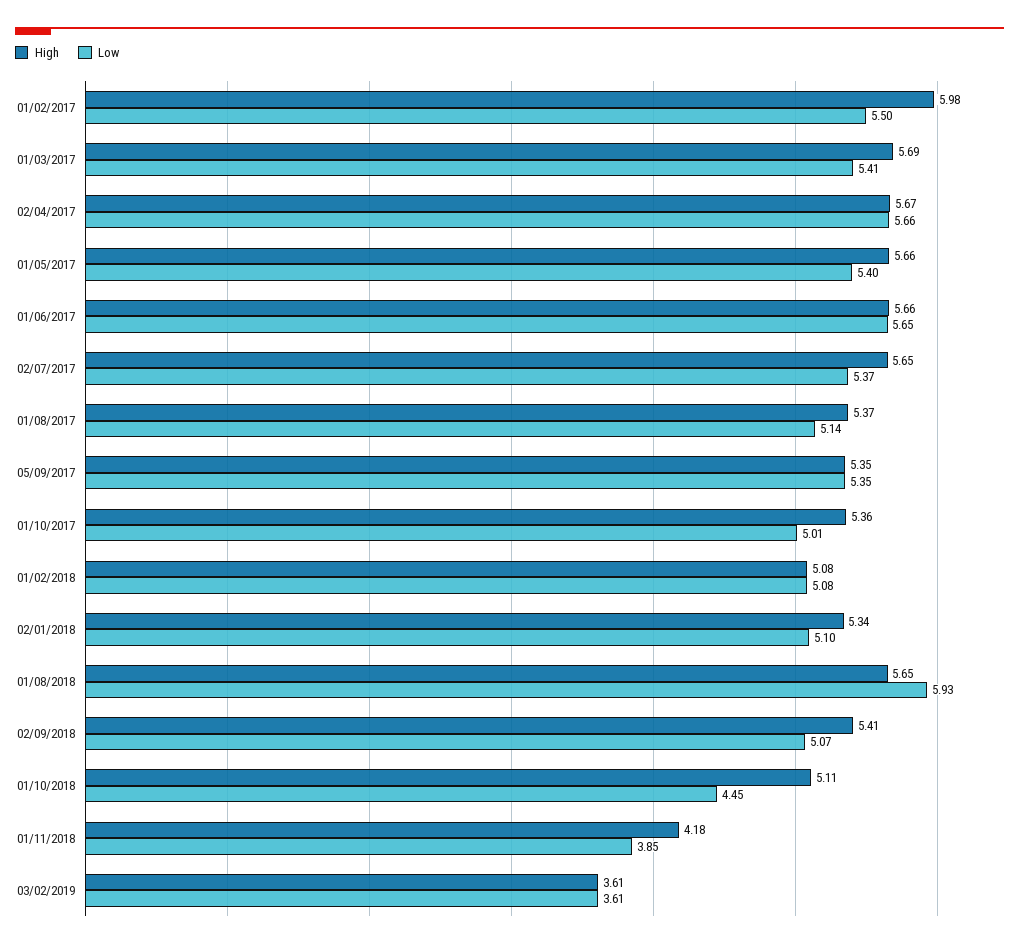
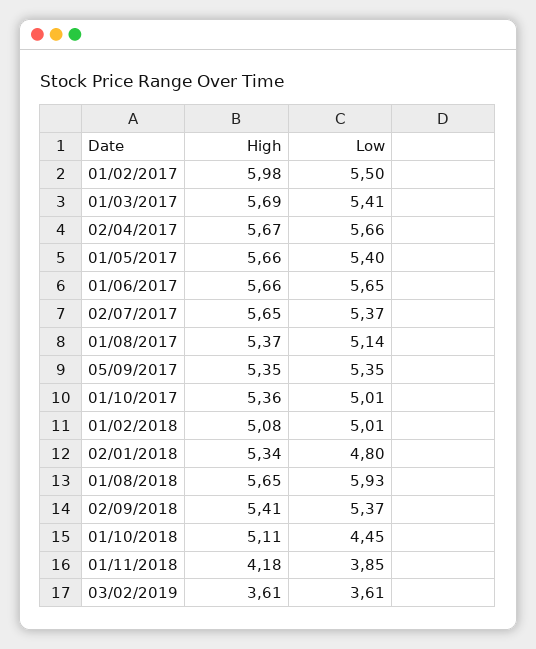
  {
    "High": {
      "01/02/2017": 5.98,
      "01/03/2017": 5.69,
      "02/04/2017": 5.67,
      "01/05/2017": 5.66,
      "01/06/2017": 5.66,
      "02/07/2017": 5.65,
      "01/08/2017": 5.37,
      "05/09/2017": 5.35,
      "01/10/2017": 5.36,
      "01/02/2018": 5.08,
      "02/01/2018": 5.34,
      "01/08/2018": 5.65,
      "02/09/2018": 5.41,
      "01/10/2018": 5.11,
      "01/11/2018": 4.18,
      "03/02/2019": 3.61
    },
    "Low": {
      "01/02/2017": 5.5,
      "01/03/2017": 5.41,
      "02/04/2017": 5.66,
      "01/05/2017": 5.4,
      "01/06/2017": 5.65,
      "02/07/2017": 5.37,
      "01/08/2017": 5.14,
      "05/09/2017": 5.35,
      "01/10/2017": 5.01,
-     "01/02/2018": 5.08,
+     "01/02/2018": 5.01,
-     "02/01/2018": 5.1,
+     "02/01/2018": 4.8,
      "01/08/2018": 5.93,
-     "02/09/2018": 5.07,
+     "02/09/2018": 5.37,
      "01/10/2018": 4.45,
      "01/11/2018": 3.85,
      "03/02/2019": 3.61
    }
  }

